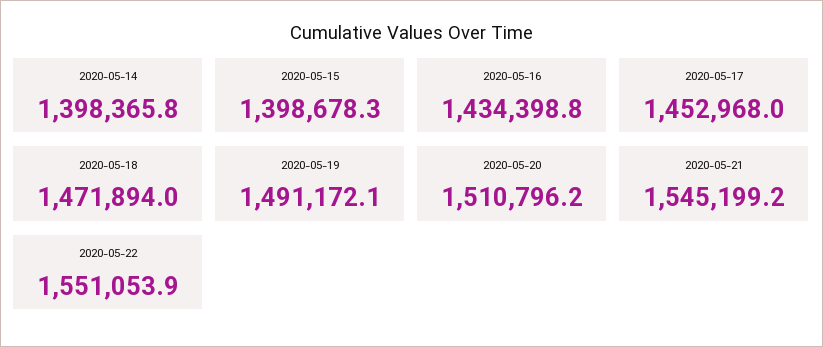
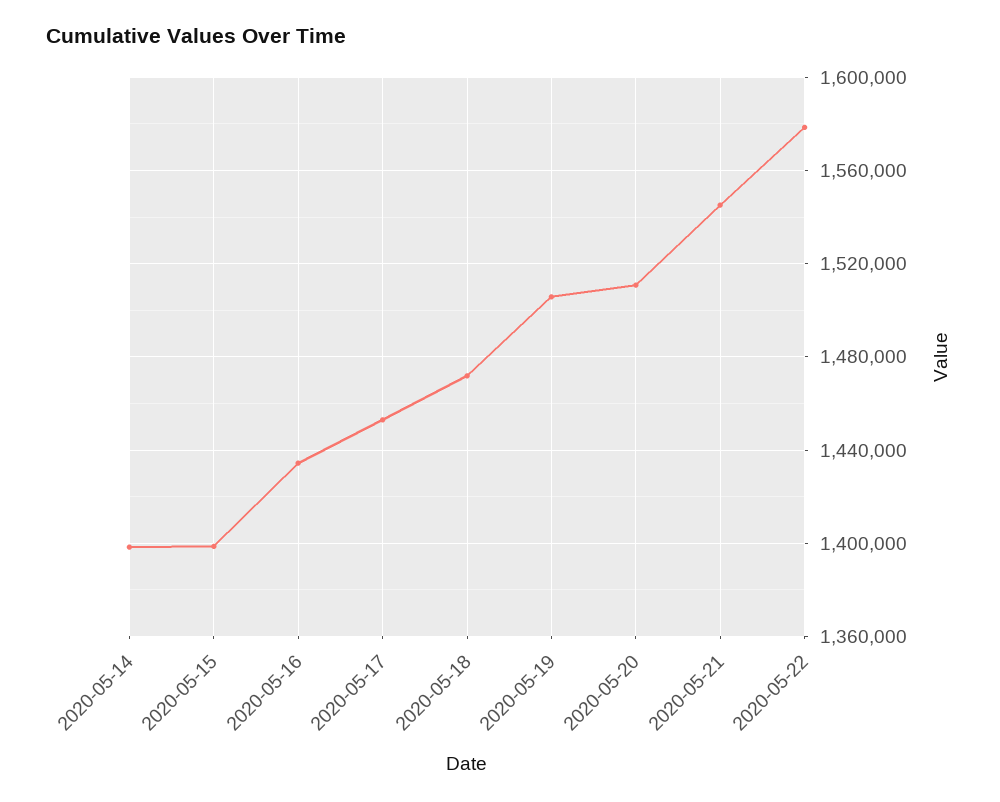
  {
    "2020-05-14": 1398365.8,
    "2020-05-15": 1398678.3,
    "2020-05-16": 1434398.8,
    "2020-05-17": 1452968,
    "2020-05-18": 1471894,
-   "2020-05-19": 1491172.1,
+   "2020-05-19": 1505000,
    "2020-05-20": 1510796.2,
    "2020-05-21": 1545199.2,
-   "2020-05-22": 1551053.9
+   "2020-05-22": 1580000
  }

